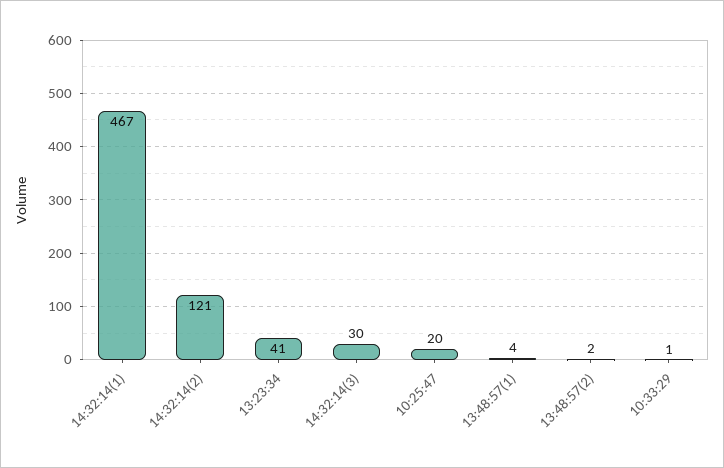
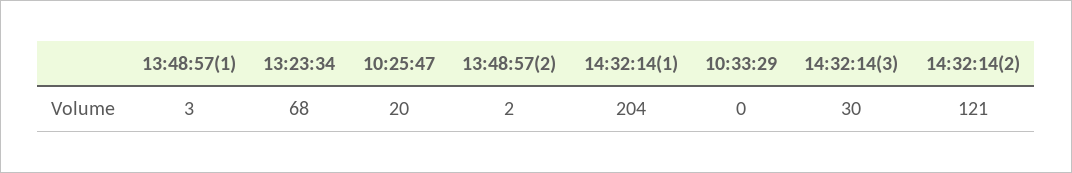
  {
-   "14:32:14(1)": 467,
+   "14:32:14(1)": 204,
    "14:32:14(2)": 121,
-   "13:23:34": 41,
+   "13:23:34": 68,
    "14:32:14(3)": 30,
    "10:25:47": 20,
-   "13:48:57(1)": 4,
+   "13:48:57(1)": 3,
    "13:48:57(2)": 2,
-   "10:33:29": 1
+   "10:33:29": 0
  }

